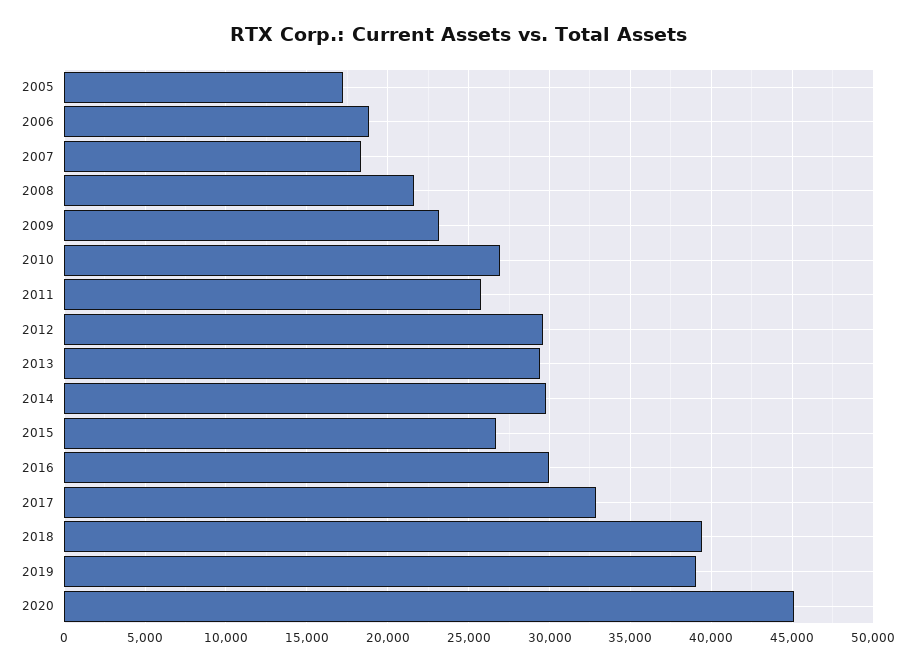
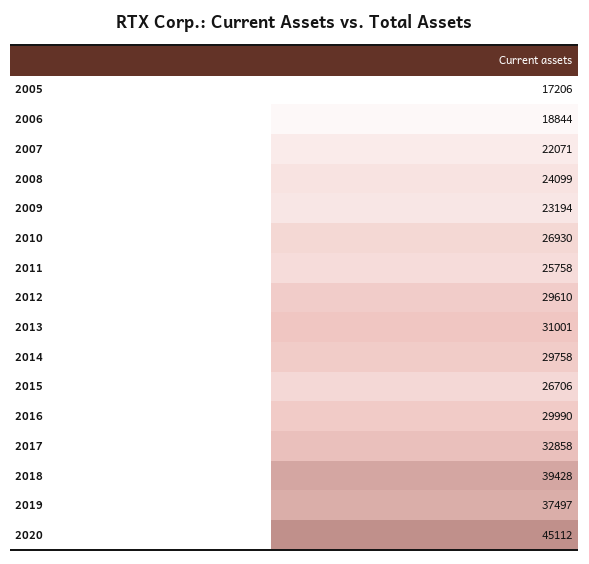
  {
    "2005": 17206,
    "2006": 18844,
-   "2007": 18500,
+   "2007": 22071,
-   "2008": 21500,
+   "2008": 24099,
    "2009": 23194,
    "2010": 26930,
    "2011": 25758,
    "2012": 29610,
-   "2013": 29500,
+   "2013": 31001,
    "2014": 29758,
    "2015": 26706,
    "2016": 29990,
    "2017": 32858,
    "2018": 39428,
-   "2019": 39000,
+   "2019": 37497,
    "2020": 45112
  }

